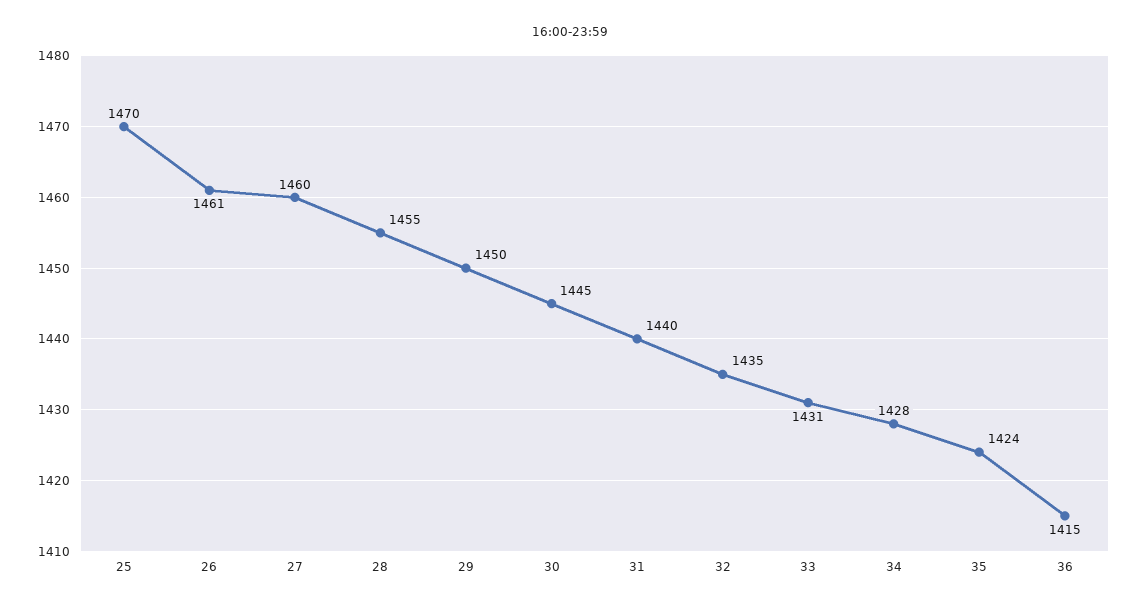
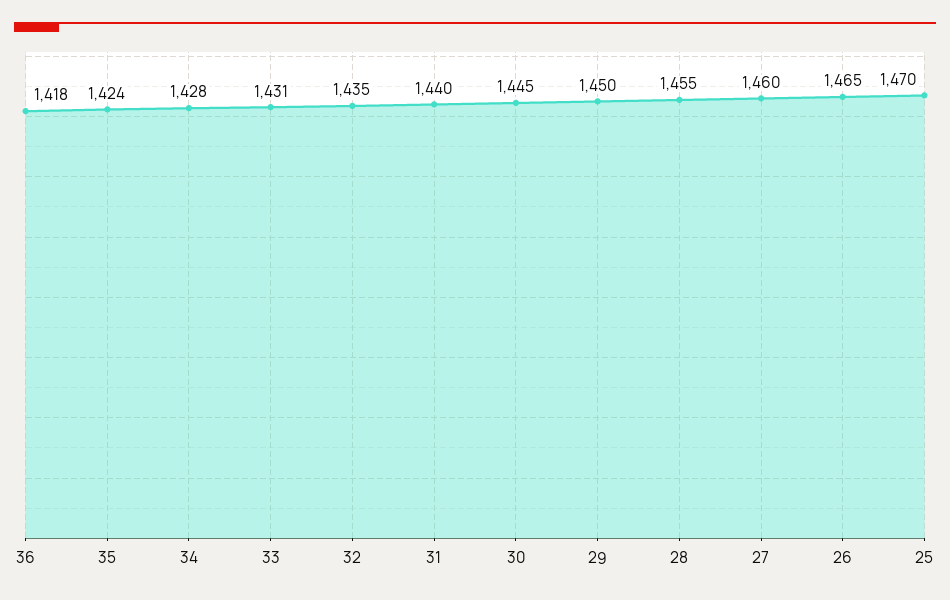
  {
    "25": 1470,
-   "26": 1461,
+   "26": 1465,
    "27": 1460,
    "28": 1455,
    "29": 1450,
    "30": 1445,
    "31": 1440,
    "32": 1435,
    "33": 1431,
    "34": 1428,
    "35": 1424,
-   "36": 1415
+   "36": 1418
  }

